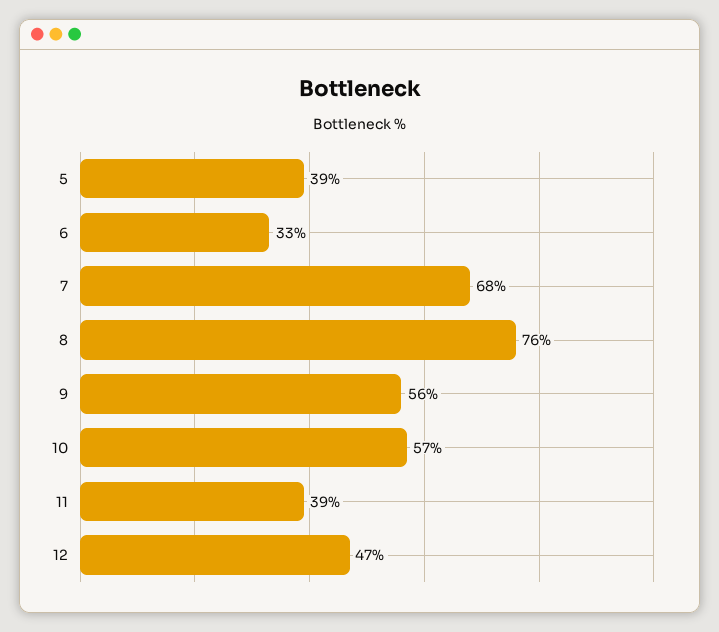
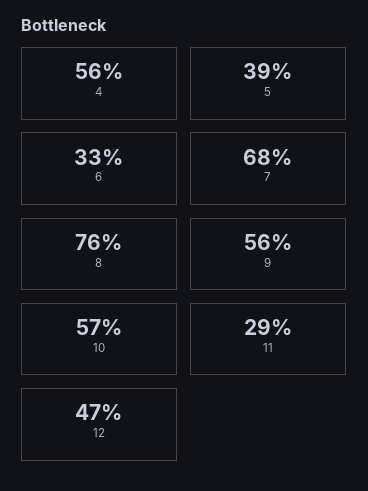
  {
    "5": 39,
    "6": 33,
    "7": 68,
    "8": 76,
    "9": 56,
    "10": 57,
-   "11": 39,
+   "11": 29,
-   "12": 47
+   "12": 47,
+   "4": 56
  }

